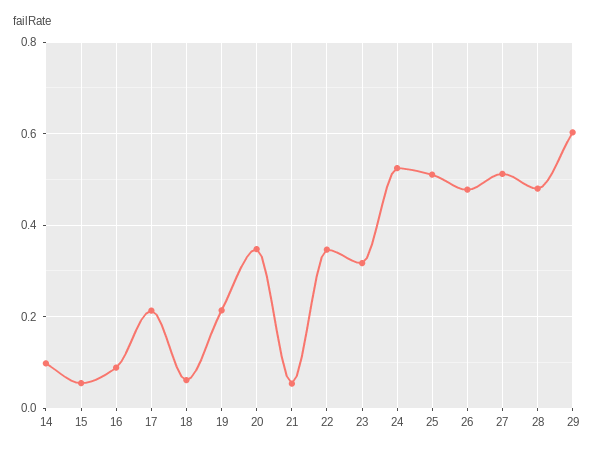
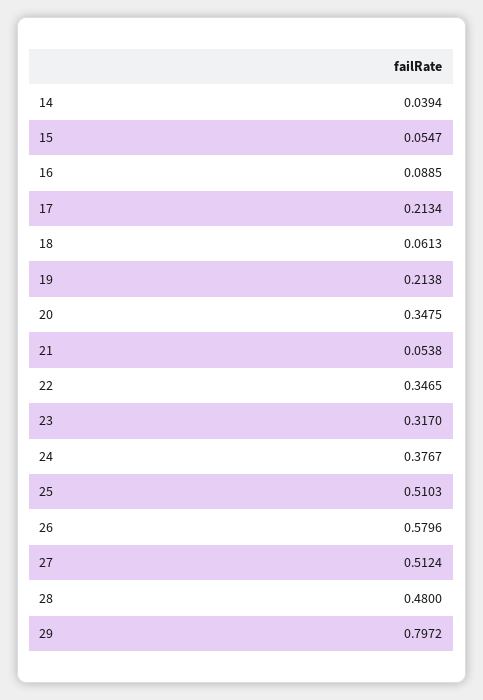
  {
-   "14": 0.1,
+   "14": 0.0394,
    "15": 0.0547,
    "16": 0.0885,
    "17": 0.2134,
    "18": 0.0613,
    "19": 0.2138,
    "20": 0.3475,
    "21": 0.0538,
    "22": 0.3465,
    "23": 0.317,
-   "24": 0.52,
+   "24": 0.3767,
    "25": 0.5103,
-   "26": 0.48,
+   "26": 0.5796,
    "27": 0.5124,
    "28": 0.48,
-   "29": 0.6
+   "29": 0.7972
  }

